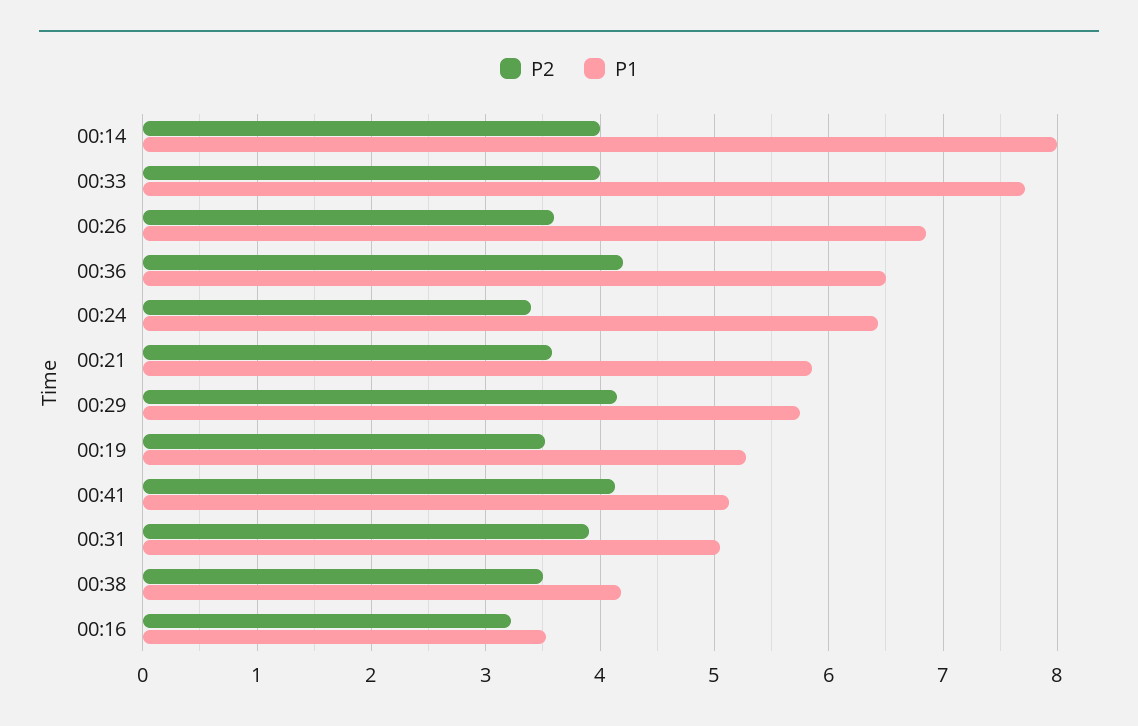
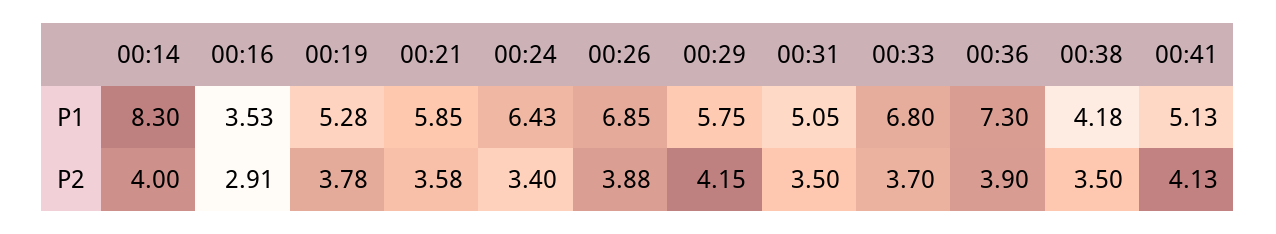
  {
    "P2": {
      "00:14": 4,
-     "00:33": 4,
+     "00:33": 3.7,
-     "00:26": 3.6,
+     "00:26": 3.88,
-     "00:36": 4.2,
+     "00:36": 3.9,
      "00:24": 3.4,
      "00:21": 3.58,
      "00:29": 4.15,
-     "00:19": 3.5,
+     "00:19": 3.78,
      "00:41": 4.13,
-     "00:31": 3.9,
+     "00:31": 3.5,
      "00:38": 3.5,
-     "00:16": 3.2
+     "00:16": 2.91
    },
    "P1": {
-     "00:14": 8,
+     "00:14": 8.3,
-     "00:33": 7.7,
+     "00:33": 6.8,
      "00:26": 6.85,
-     "00:36": 6.5,
+     "00:36": 7.3,
      "00:24": 6.43,
      "00:21": 5.85,
      "00:29": 5.75,
      "00:19": 5.28,
      "00:41": 5.13,
      "00:31": 5.05,
      "00:38": 4.18,
      "00:16": 3.53
    }
  }

